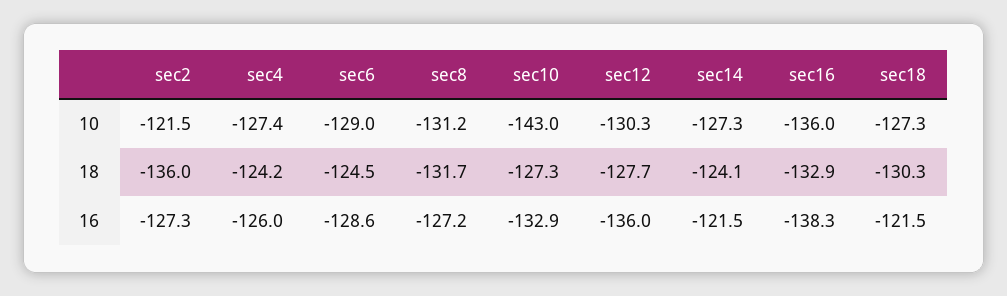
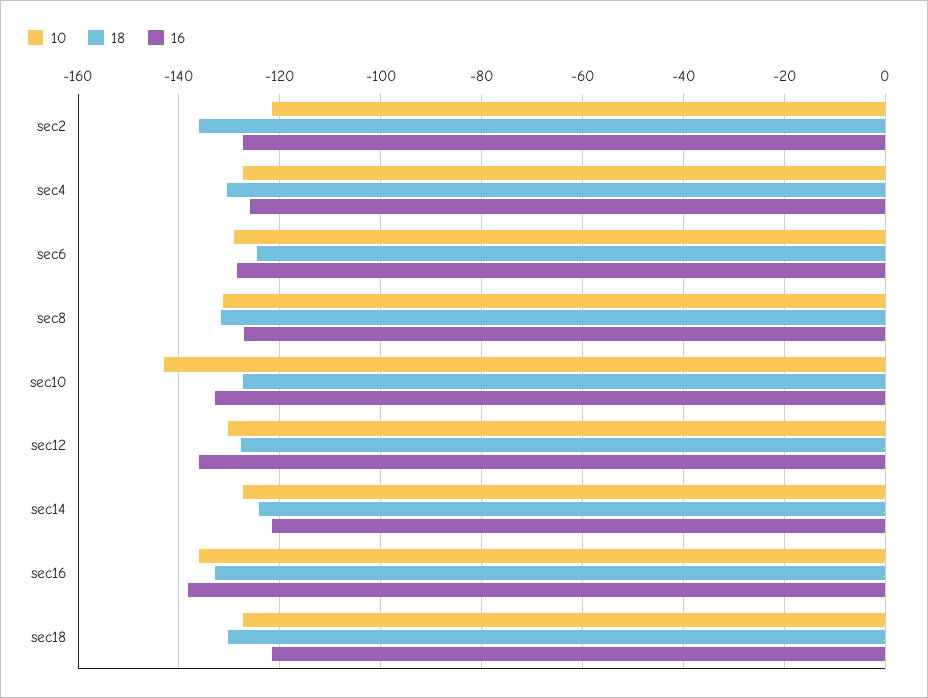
  {
    "10": {
      "sec2": -121.5,
      "sec4": -127.4,
      "sec6": -129,
      "sec8": -131.2,
      "sec10": -143,
      "sec12": -130.3,
      "sec14": -127.3,
      "sec16": -136,
      "sec18": -127.3
    },
    "18": {
      "sec2": -136,
-     "sec4": -124.2,
+     "sec4": -130,
      "sec6": -124.5,
      "sec8": -131.7,
      "sec10": -127.3,
      "sec12": -127.7,
      "sec14": -124.1,
      "sec16": -132.9,
      "sec18": -130.3
    },
    "16": {
      "sec2": -127.3,
      "sec4": -126,
      "sec6": -128.6,
      "sec8": -127.2,
      "sec10": -132.9,
      "sec12": -136,
      "sec14": -121.5,
      "sec16": -138.3,
      "sec18": -121.5
    }
  }

